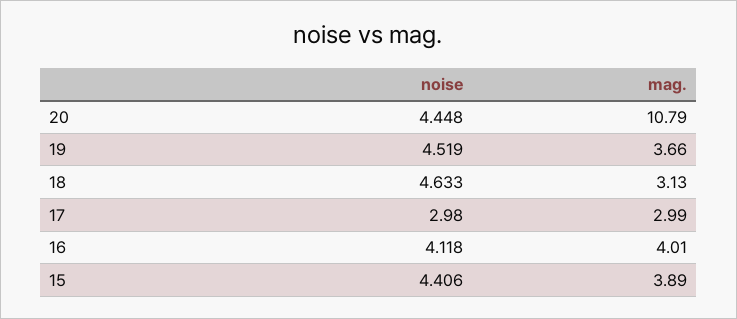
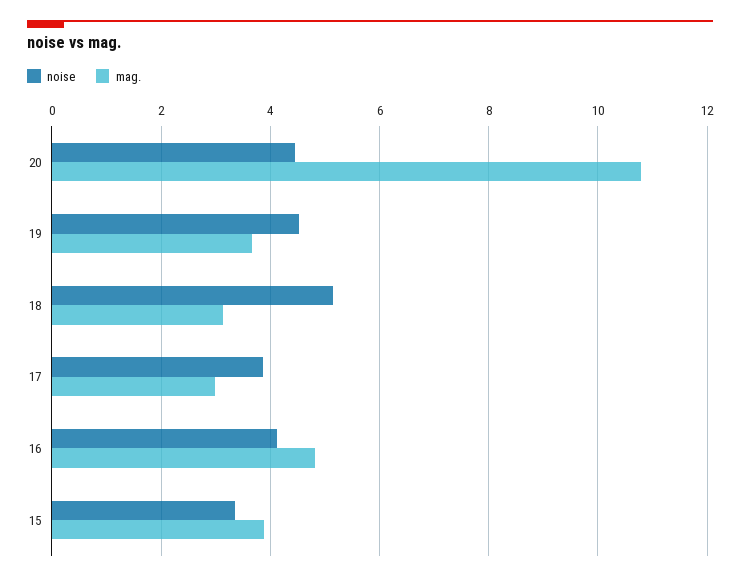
  {
    "noise": {
      "20": 4.448,
      "19": 4.519,
-     "18": 4.633,
+     "18": 5.2,
-     "17": 2.98,
+     "17": 3.8,
      "16": 4.118,
-     "15": 4.406
+     "15": 3.4
    },
    "mag.": {
      "20": 10.79,
      "19": 3.66,
      "18": 3.13,
      "17": 2.99,
-     "16": 4.01,
+     "16": 4.8,
      "15": 3.89
    }
  }

